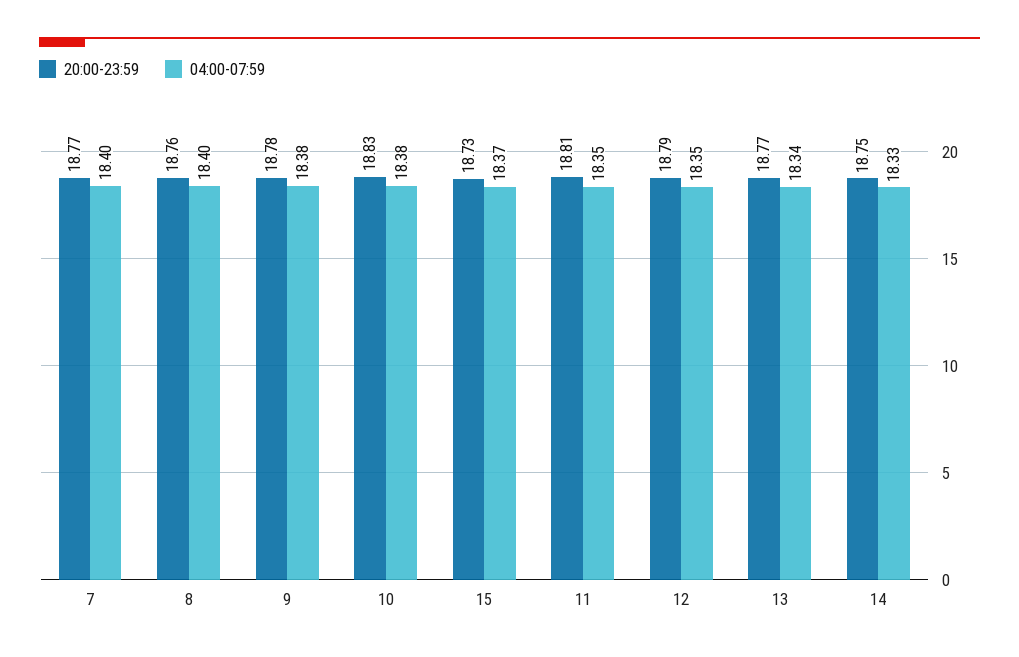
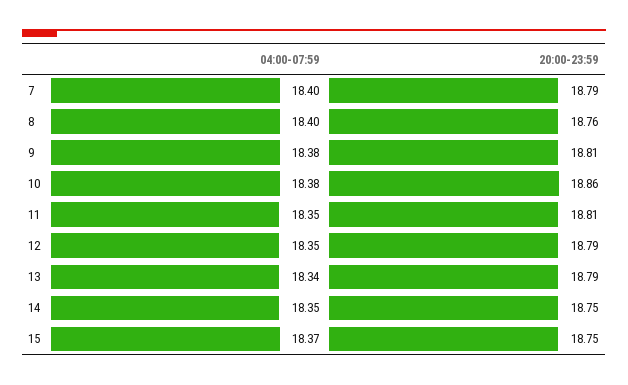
  {
    "20:00-23:59": {
-     "7": 18.77,
+     "7": 18.79,
      "8": 18.76,
-     "9": 18.78,
+     "9": 18.81,
-     "10": 18.83,
+     "10": 18.86,
-     "15": 18.73,
+     "15": 18.75,
      "11": 18.81,
      "12": 18.79,
-     "13": 18.77,
+     "13": 18.79,
      "14": 18.75
    },
    "04:00-07:59": {
      "7": 18.4,
      "8": 18.4,
      "9": 18.38,
      "10": 18.38,
      "15": 18.37,
      "11": 18.35,
      "12": 18.35,
      "13": 18.34,
-     "14": 18.33
+     "14": 18.35
    }
  }

